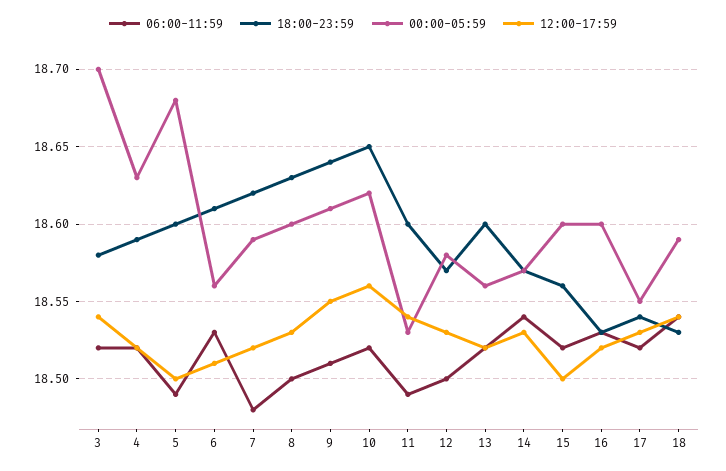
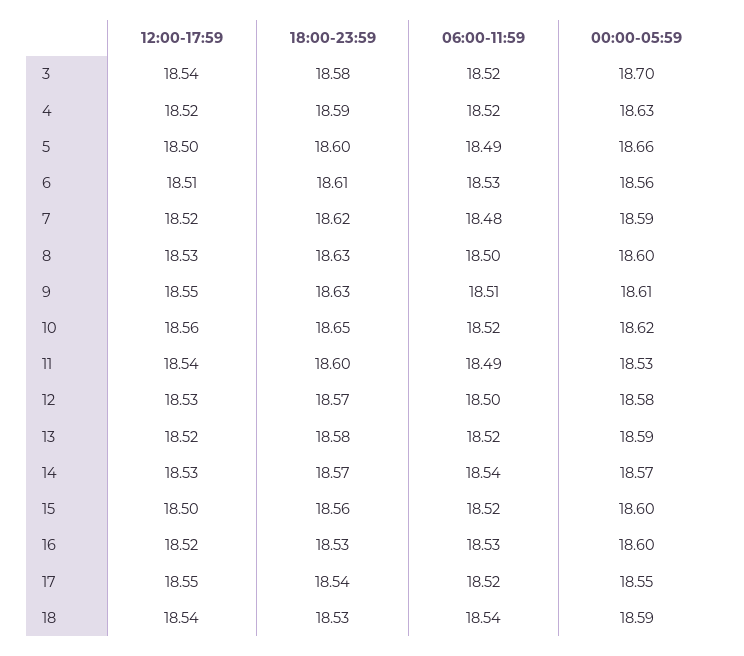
  {
    "06:00-11:59": {
      "3": 18.52,
      "4": 18.52,
      "5": 18.49,
      "6": 18.53,
      "7": 18.48,
      "8": 18.5,
      "9": 18.51,
      "10": 18.52,
      "11": 18.49,
      "12": 18.5,
      "13": 18.52,
      "14": 18.54,
      "15": 18.52,
      "16": 18.53,
      "17": 18.52,
      "18": 18.54
    },
    "18:00-23:59": {
      "3": 18.58,
      "4": 18.59,
      "5": 18.6,
      "6": 18.61,
      "7": 18.62,
      "8": 18.63,
-     "9": 18.64,
+     "9": 18.63,
      "10": 18.65,
      "11": 18.6,
      "12": 18.57,
-     "13": 18.6,
+     "13": 18.58,
      "14": 18.57,
      "15": 18.56,
      "16": 18.53,
      "17": 18.54,
      "18": 18.53
    },
    "00:00-05:59": {
      "3": 18.7,
      "4": 18.63,
-     "5": 18.68,
+     "5": 18.66,
      "6": 18.56,
      "7": 18.59,
      "8": 18.6,
      "9": 18.61,
      "10": 18.62,
      "11": 18.53,
      "12": 18.58,
-     "13": 18.56,
+     "13": 18.59,
      "14": 18.57,
      "15": 18.6,
      "16": 18.6,
      "17": 18.55,
      "18": 18.59
    },
    "12:00-17:59": {
      "3": 18.54,
      "4": 18.52,
      "5": 18.5,
      "6": 18.51,
      "7": 18.52,
      "8": 18.53,
      "9": 18.55,
      "10": 18.56,
      "11": 18.54,
      "12": 18.53,
      "13": 18.52,
      "14": 18.53,
      "15": 18.5,
      "16": 18.52,
-     "17": 18.53,
+     "17": 18.55,
      "18": 18.54
    }
  }

